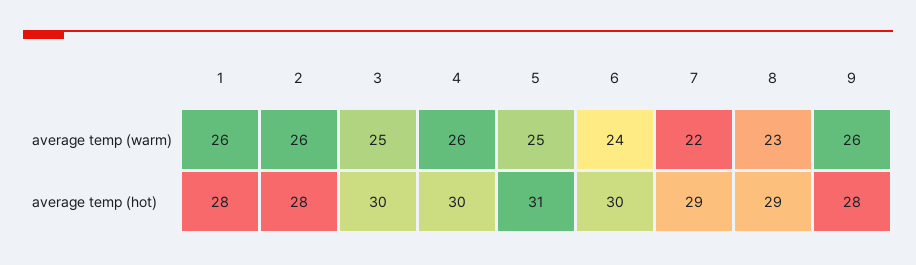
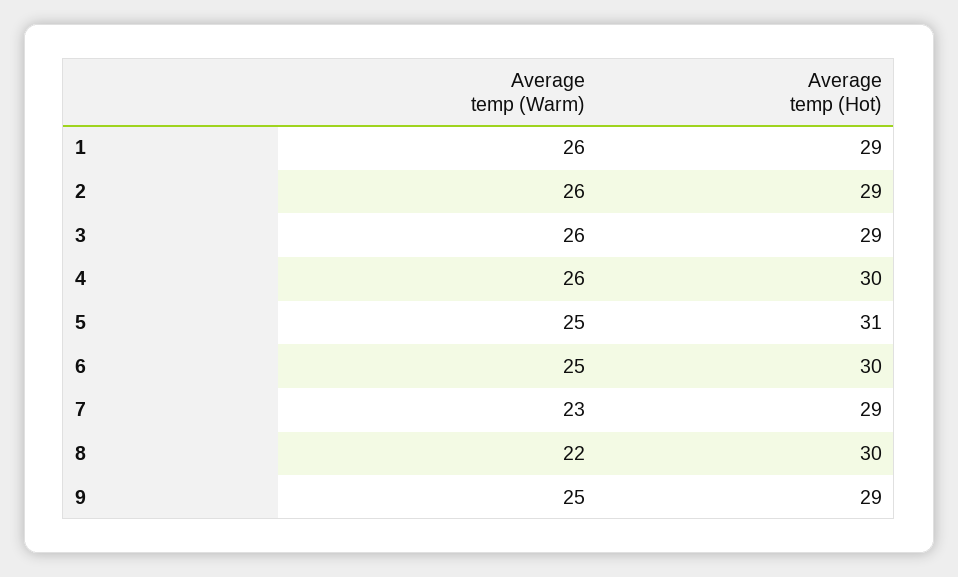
  {
    "1": {
      "average temp (warm)": 26,
-     "average temp (hot)": 28
+     "average temp (hot)": 29
    },
    "2": {
      "average temp (warm)": 26,
-     "average temp (hot)": 28
+     "average temp (hot)": 29
    },
    "3": {
-     "average temp (warm)": 25,
+     "average temp (warm)": 26,
-     "average temp (hot)": 30
+     "average temp (hot)": 29
    },
    "4": {
      "average temp (warm)": 26,
      "average temp (hot)": 30
    },
    "5": {
      "average temp (warm)": 25,
      "average temp (hot)": 31
    },
    "6": {
-     "average temp (warm)": 24,
+     "average temp (warm)": 25,
      "average temp (hot)": 30
    },
    "7": {
-     "average temp (warm)": 22,
+     "average temp (warm)": 23,
      "average temp (hot)": 29
    },
    "8": {
-     "average temp (warm)": 23,
+     "average temp (warm)": 22,
-     "average temp (hot)": 29
+     "average temp (hot)": 30
    },
    "9": {
-     "average temp (warm)": 26,
+     "average temp (warm)": 25,
-     "average temp (hot)": 28
+     "average temp (hot)": 29
    }
  }

